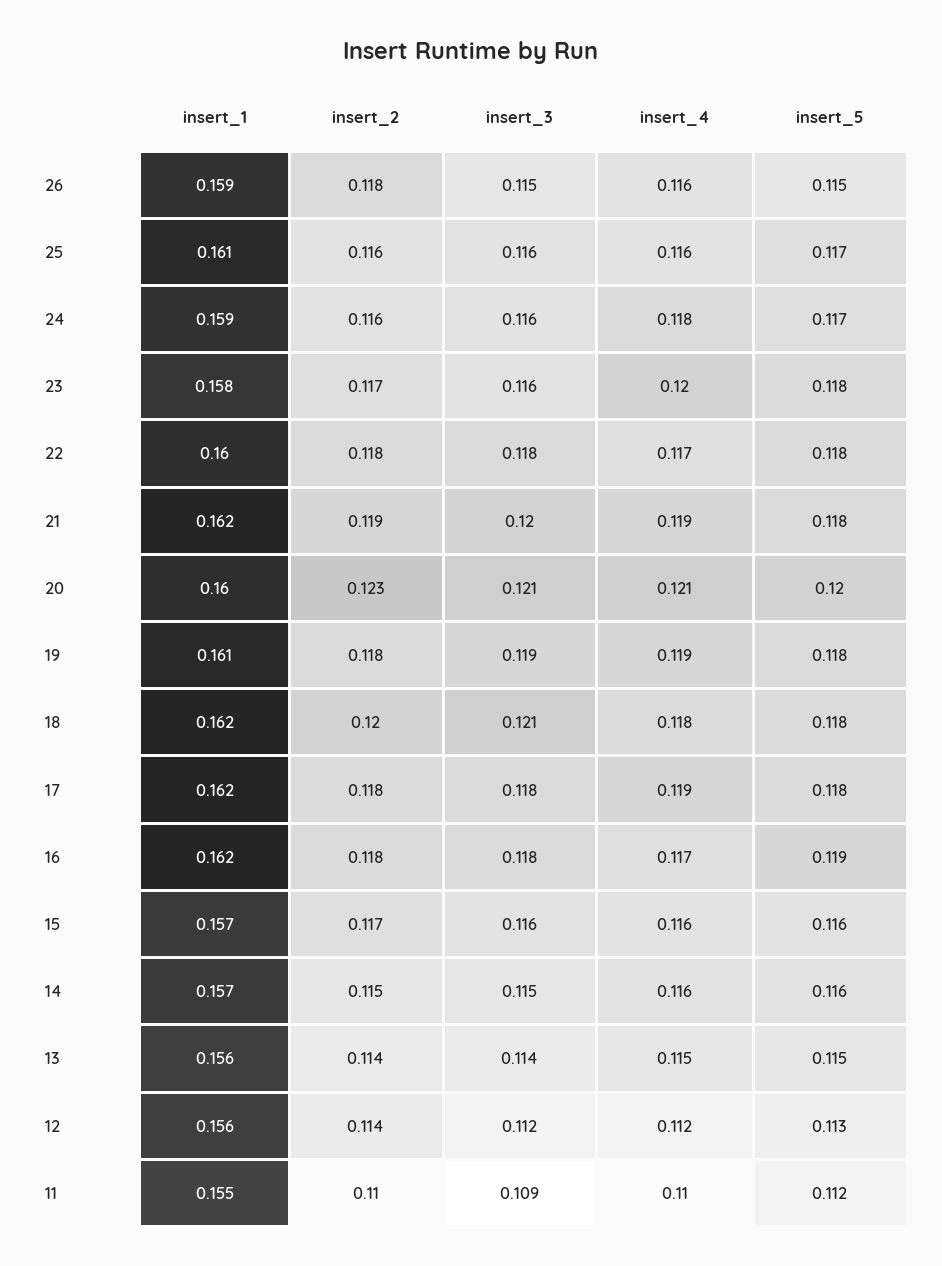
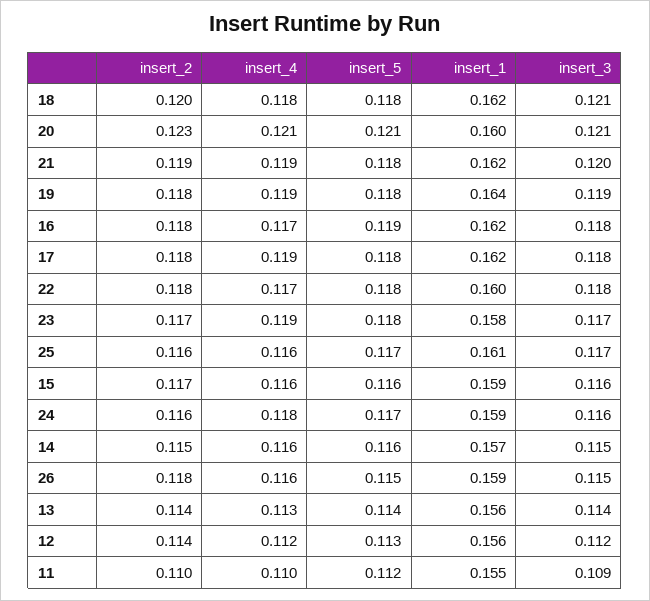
  {
    "insert_1": {
      "26": 0.159,
      "25": 0.161,
      "24": 0.159,
      "23": 0.158,
      "22": 0.16,
      "21": 0.162,
      "20": 0.16,
-     "19": 0.161,
+     "19": 0.164,
      "18": 0.162,
      "17": 0.162,
      "16": 0.162,
-     "15": 0.157,
+     "15": 0.159,
      "14": 0.157,
      "13": 0.156,
      "12": 0.156,
      "11": 0.155
    },
    "insert_2": {
      "26": 0.118,
      "25": 0.116,
      "24": 0.116,
      "23": 0.117,
      "22": 0.118,
      "21": 0.119,
      "20": 0.123,
      "19": 0.118,
      "18": 0.12,
      "17": 0.118,
      "16": 0.118,
      "15": 0.117,
      "14": 0.115,
      "13": 0.114,
      "12": 0.114,
      "11": 0.11
    },
    "insert_3": {
      "26": 0.115,
-     "25": 0.116,
+     "25": 0.117,
      "24": 0.116,
-     "23": 0.116,
+     "23": 0.117,
      "22": 0.118,
      "21": 0.12,
      "20": 0.121,
      "19": 0.119,
      "18": 0.121,
      "17": 0.118,
      "16": 0.118,
      "15": 0.116,
      "14": 0.115,
      "13": 0.114,
      "12": 0.112,
      "11": 0.109
    },
    "insert_4": {
      "26": 0.116,
      "25": 0.116,
      "24": 0.118,
-     "23": 0.12,
+     "23": 0.119,
      "22": 0.117,
      "21": 0.119,
      "20": 0.121,
      "19": 0.119,
      "18": 0.118,
      "17": 0.119,
      "16": 0.117,
      "15": 0.116,
      "14": 0.116,
-     "13": 0.115,
+     "13": 0.113,
      "12": 0.112,
      "11": 0.11
    },
    "insert_5": {
      "26": 0.115,
      "25": 0.117,
      "24": 0.117,
      "23": 0.118,
      "22": 0.118,
      "21": 0.118,
-     "20": 0.12,
+     "20": 0.121,
      "19": 0.118,
      "18": 0.118,
      "17": 0.118,
      "16": 0.119,
      "15": 0.116,
      "14": 0.116,
-     "13": 0.115,
+     "13": 0.114,
      "12": 0.113,
      "11": 0.112
    }
  }

